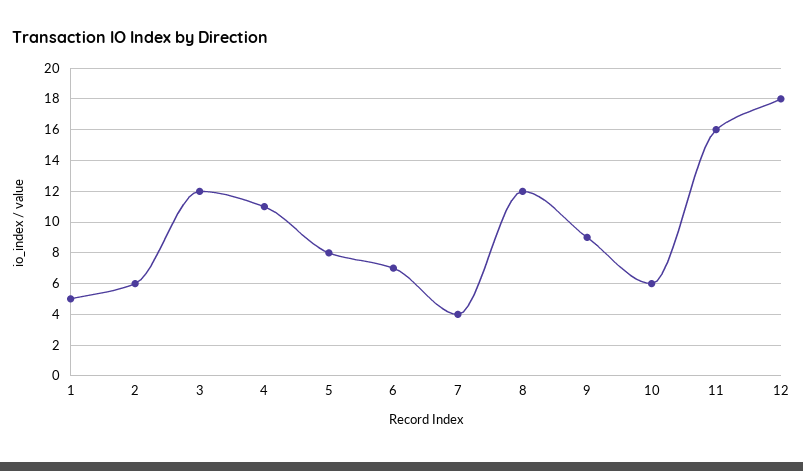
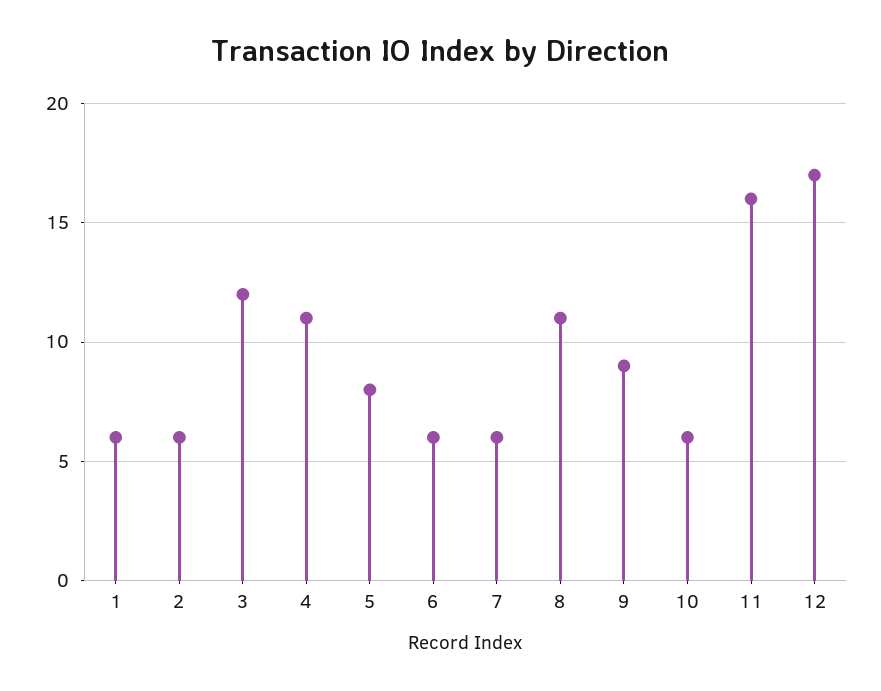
  {
-   "1": 5,
+   "1": 6,
    "2": 6,
    "3": 12,
    "4": 11,
    "5": 8,
-   "6": 7,
+   "6": 6,
-   "7": 4,
+   "7": 6,
-   "8": 12,
+   "8": 11,
    "9": 9,
    "10": 6,
    "11": 16,
-   "12": 18
+   "12": 17
  }

